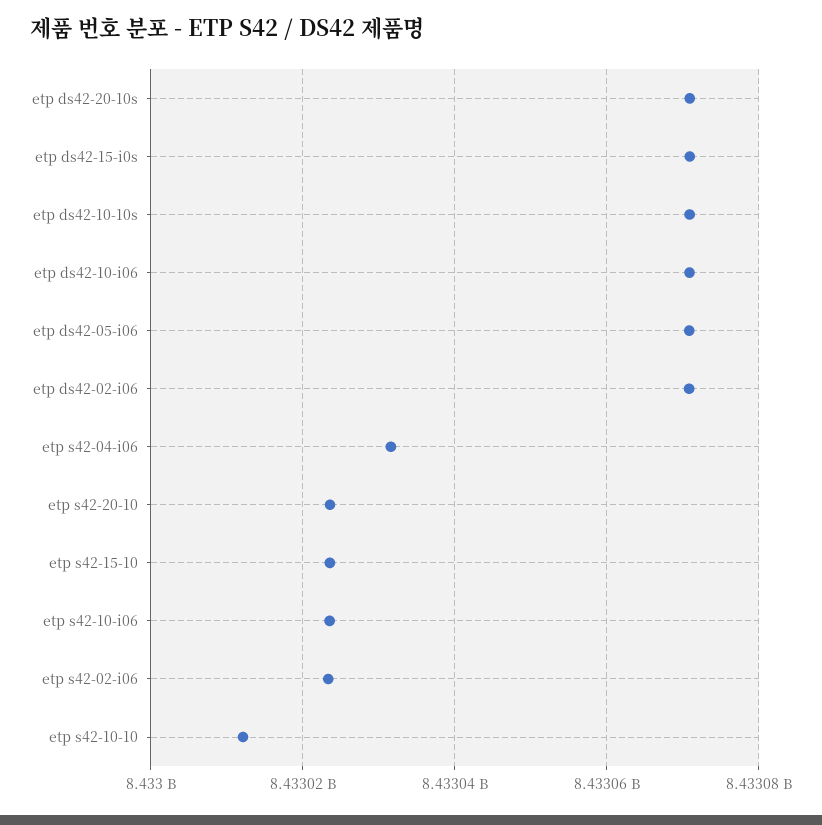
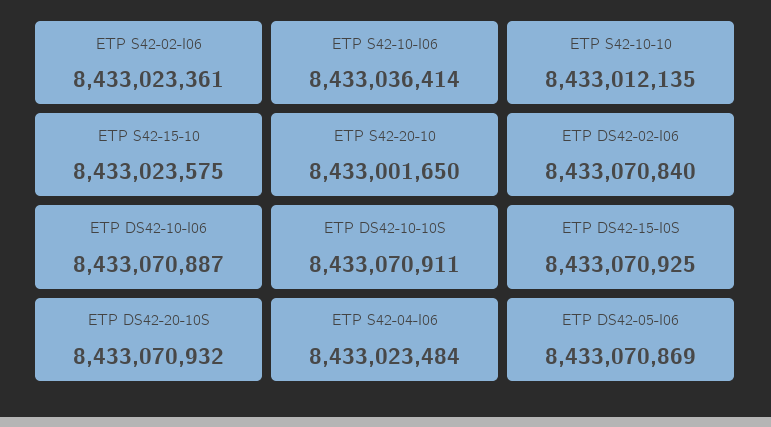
  {
    "etp ds42-20-10s": 8433070932,
    "etp ds42-15-i0s": 8433070925,
    "etp ds42-10-10s": 8433070911,
    "etp ds42-10-i06": 8433070887,
    "etp ds42-05-i06": 8433070869,
    "etp ds42-02-i06": 8433070840,
-   "etp s42-04-i06": 8433032000,
+   "etp s42-04-i06": 8433023484,
-   "etp s42-20-10": 8433024000,
+   "etp s42-20-10": 8433001650,
    "etp s42-15-10": 8433023575,
-   "etp s42-10-i06": 8433024000,
+   "etp s42-10-i06": 8433036414,
    "etp s42-02-i06": 8433023361,
    "etp s42-10-10": 8433012135
  }

